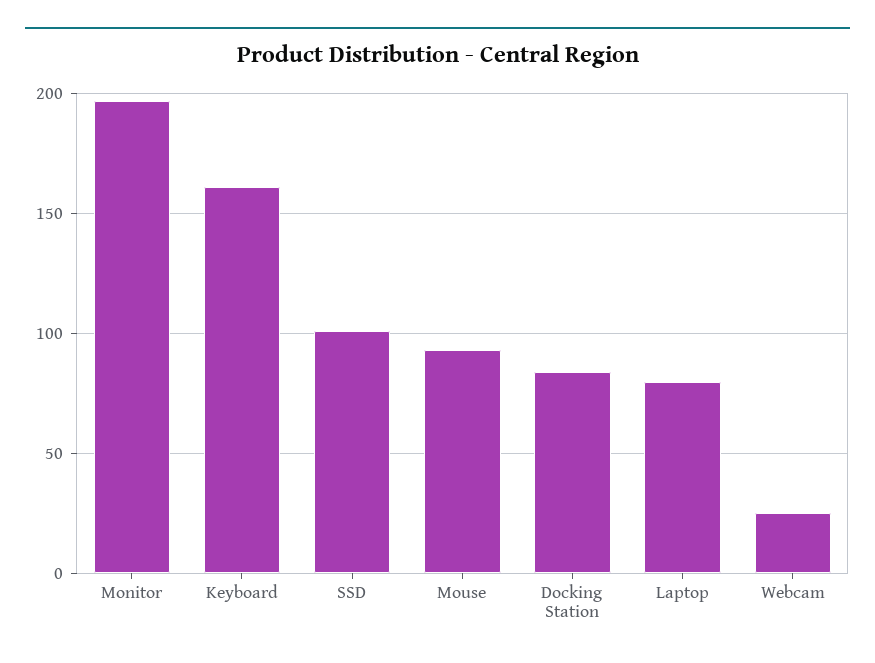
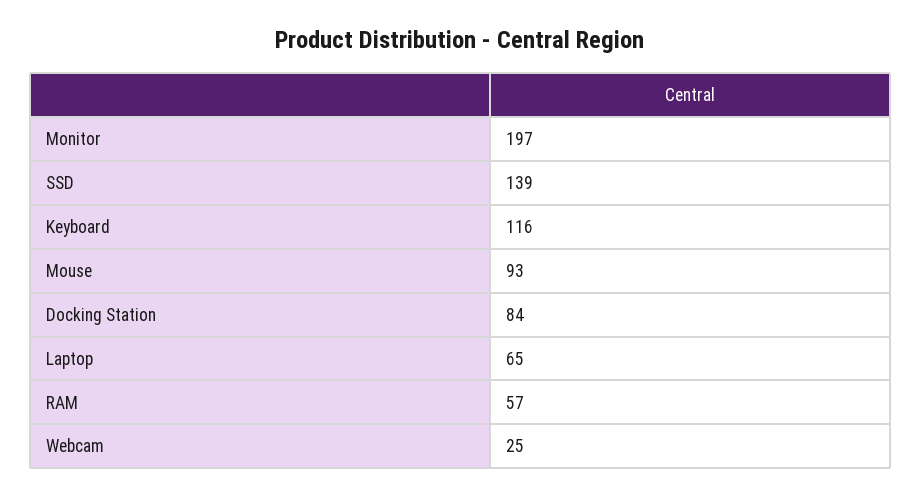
  {
    "Monitor": 197,
-   "Keyboard": 160,
+   "Keyboard": 116,
-   "SSD": 100,
+   "SSD": 139,
    "Mouse": 93,
    "Docking Station": 84,
-   "Laptop": 80,
+   "Laptop": 65,
-   "Webcam": 25
+   "Webcam": 25,
+   "RAM": 57
  }

